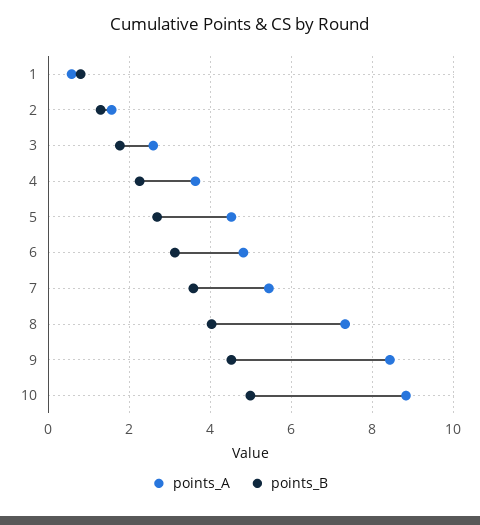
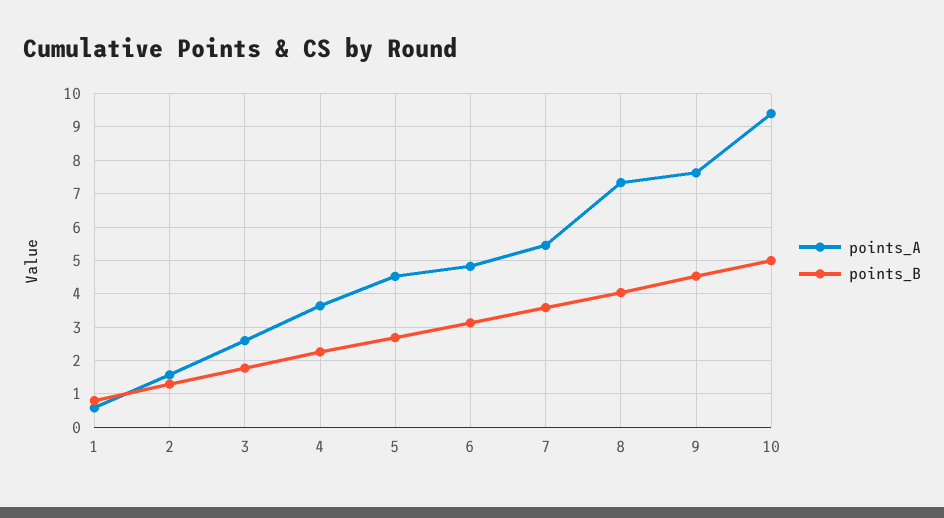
  {
    "points_A": {
      "1": 0.6,
      "2": 1.6,
      "3": 2.6,
      "4": 3.6,
      "5": 4.6,
      "6": 4.8,
      "7": 5.4,
      "8": 7.4,
-     "9": 8.4,
+     "9": 7.6,
-     "10": 8.8
+     "10": 9.4
    },
    "points_B": {
      "1": 0.8,
      "2": 1.2,
      "3": 1.8,
      "4": 2.2,
      "5": 2.6,
      "6": 3.2,
      "7": 3.6,
      "8": 4,
      "9": 4.6,
      "10": 5
    }
  }

